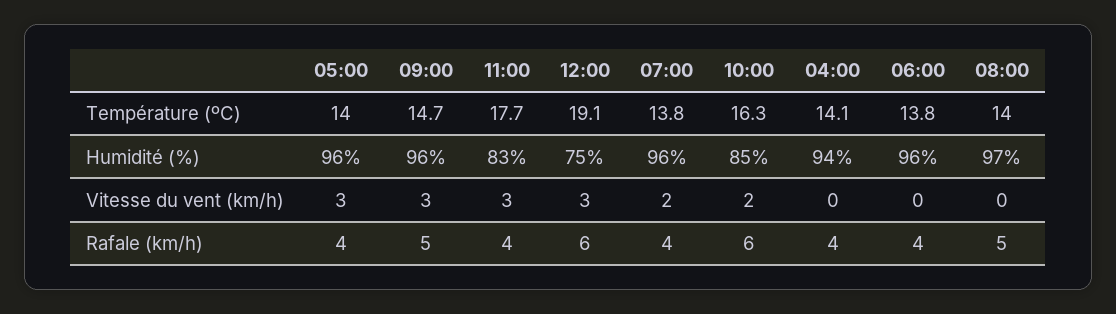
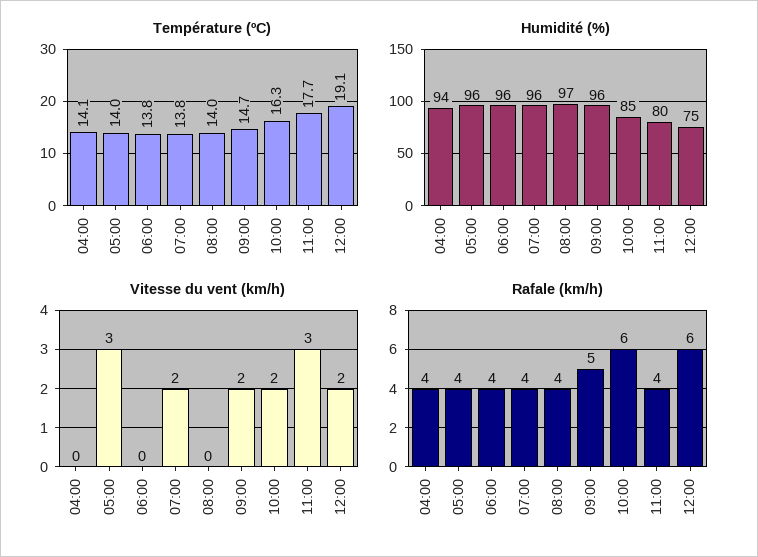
  {
    "Température (ºC)": {
      "05:00": 14,
      "09:00": 14.7,
      "11:00": 17.7,
      "12:00": 19.1,
      "07:00": 13.8,
      "10:00": 16.3,
      "04:00": 14.1,
      "06:00": 13.8,
      "08:00": 14
    },
    "Humidité (%)": {
      "05:00": 96,
      "09:00": 96,
-     "11:00": 83,
+     "11:00": 80,
      "12:00": 75,
      "07:00": 96,
      "10:00": 85,
      "04:00": 94,
      "06:00": 96,
      "08:00": 97
    },
    "Vitesse du vent (km/h)": {
      "05:00": 3,
-     "09:00": 3,
+     "09:00": 2,
      "11:00": 3,
-     "12:00": 3,
+     "12:00": 2,
      "07:00": 2,
      "10:00": 2,
      "04:00": 0,
      "06:00": 0,
      "08:00": 0
    },
    "Rafale (km/h)": {
      "05:00": 4,
      "09:00": 5,
      "11:00": 4,
      "12:00": 6,
      "07:00": 4,
      "10:00": 6,
      "04:00": 4,
      "06:00": 4,
-     "08:00": 5
+     "08:00": 4
    }
  }

